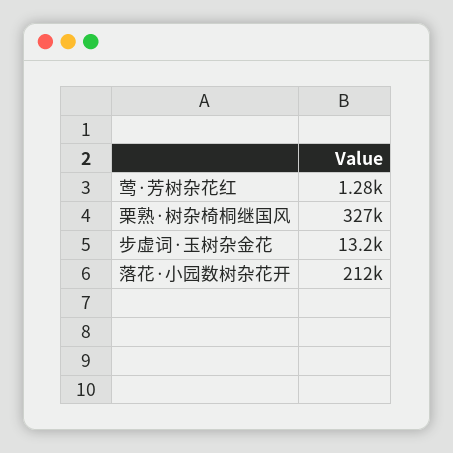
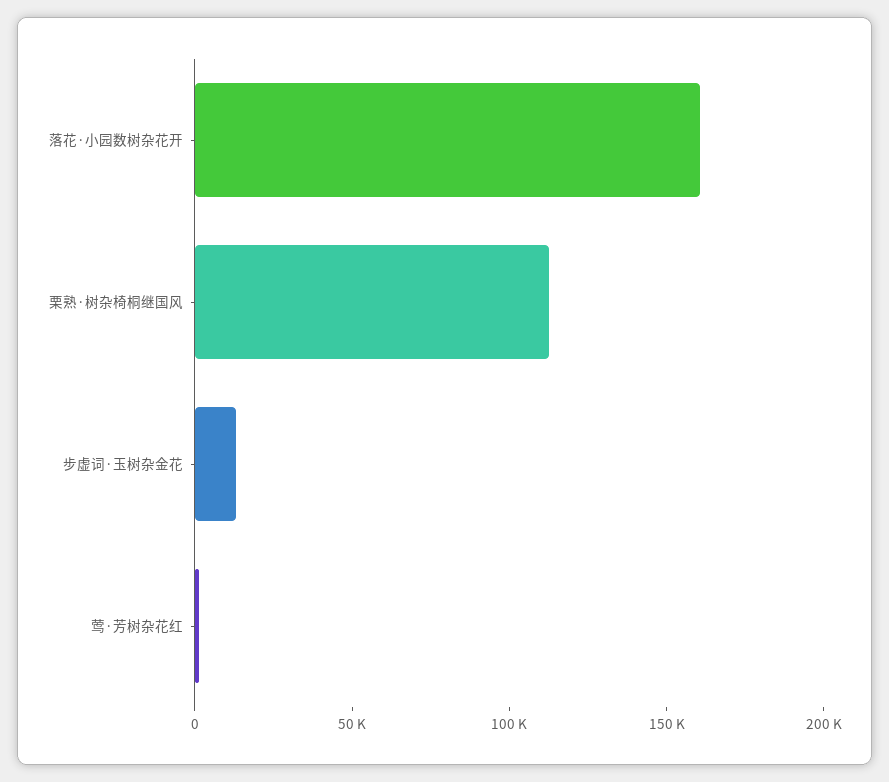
  {
    "莺·芳树杂花红": 1280,
-   "栗熟·树杂椅桐继国风": 327000,
+   "栗熟·树杂椅桐继国风": 110000,
    "步虚词·玉树杂金花": 13200,
-   "落花·小园数树杂花开": 212000
+   "落花·小园数树杂花开": 160000
  }

